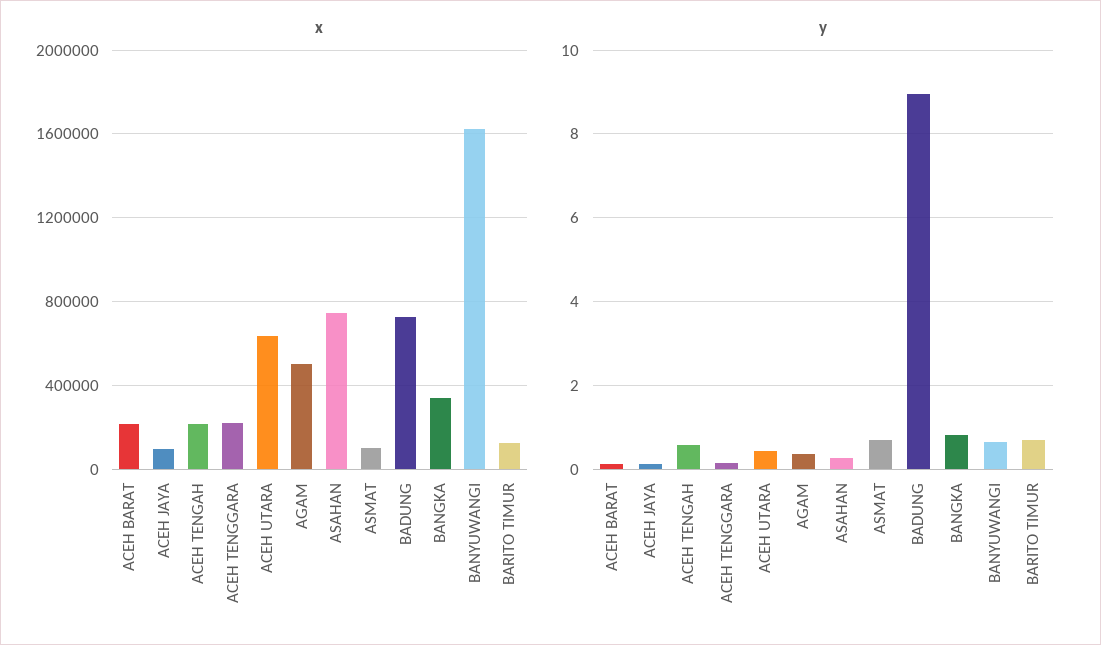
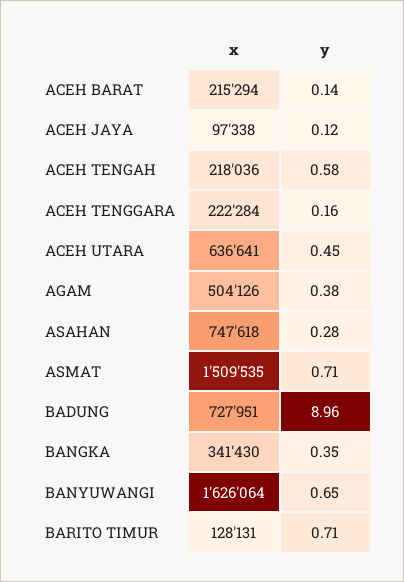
  {
    "x": {
      "ACEH BARAT": 215294,
      "ACEH JAYA": 97338,
      "ACEH TENGAH": 218036,
      "ACEH TENGGARA": 222284,
      "ACEH UTARA": 636641,
      "AGAM": 504126,
      "ASAHAN": 747618,
-     "ASMAT": 100000,
+     "ASMAT": 1509535,
      "BADUNG": 727951,
      "BANGKA": 341430,
      "BANYUWANGI": 1626064,
      "BARITO TIMUR": 128131
    },
    "y": {
      "ACEH BARAT": 0.14,
      "ACEH JAYA": 0.12,
      "ACEH TENGAH": 0.58,
      "ACEH TENGGARA": 0.16,
      "ACEH UTARA": 0.45,
      "AGAM": 0.38,
      "ASAHAN": 0.28,
      "ASMAT": 0.71,
      "BADUNG": 8.96,
-     "BANGKA": 0.8,
+     "BANGKA": 0.35,
      "BANYUWANGI": 0.65,
      "BARITO TIMUR": 0.71
    }
  }

